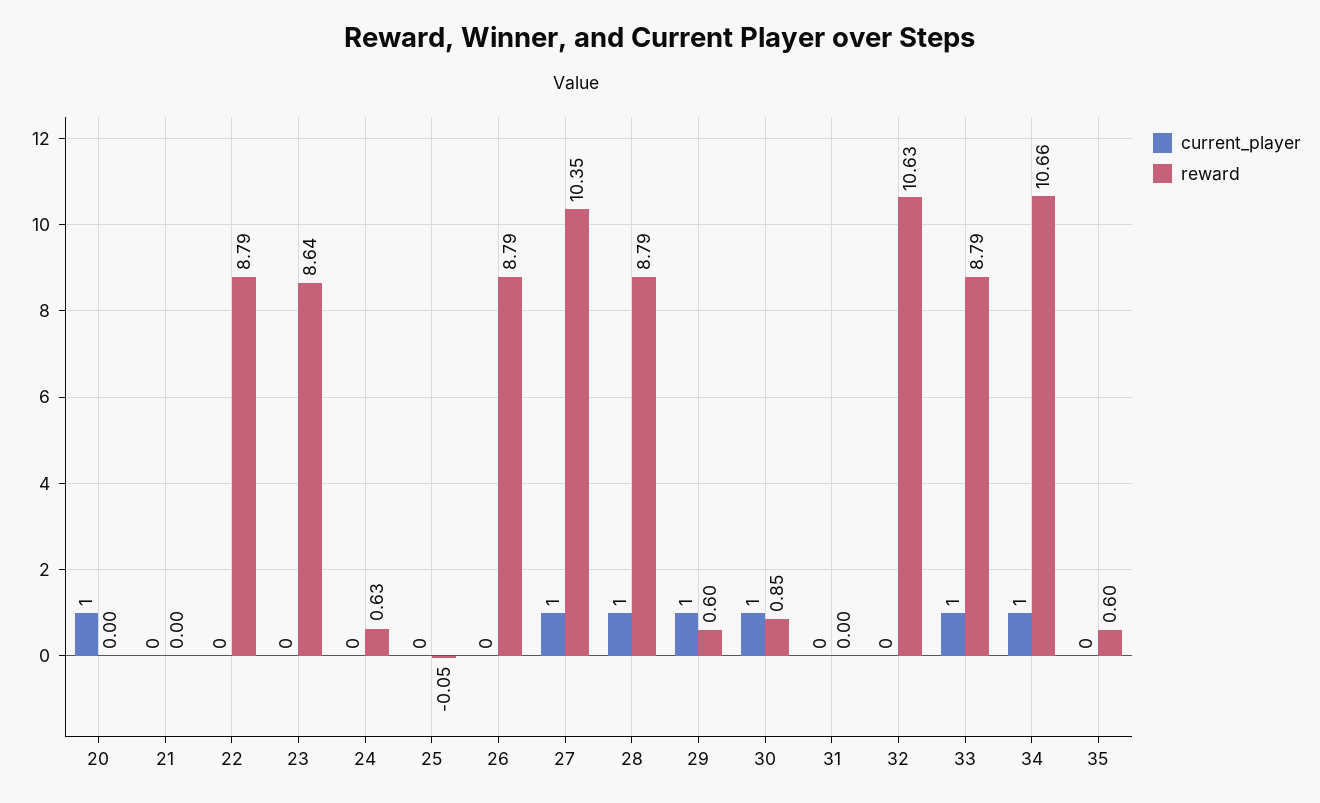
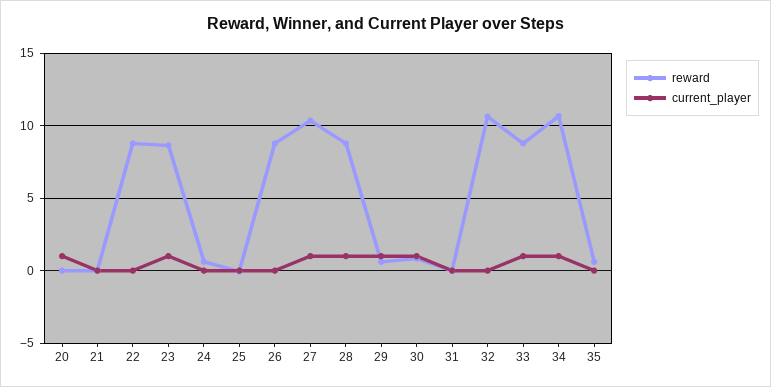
  {
    "current_player": {
      "20": 1,
      "21": 0,
      "22": 0,
-     "23": 0,
+     "23": 1,
      "24": 0,
      "25": 0,
      "26": 0,
      "27": 1,
      "28": 1,
      "29": 1,
      "30": 1,
      "31": 0,
      "32": 0,
      "33": 1,
      "34": 1,
      "35": 0
    },
    "reward": {
      "20": 0,
      "21": 0,
      "22": 8.79,
      "23": 8.64,
      "24": 0.63,
      "25": -0.05,
      "26": 8.79,
      "27": 10.35,
      "28": 8.79,
      "29": 0.6,
      "30": 0.85,
      "31": 0,
      "32": 10.63,
      "33": 8.79,
      "34": 10.66,
      "35": 0.6
    }
  }

